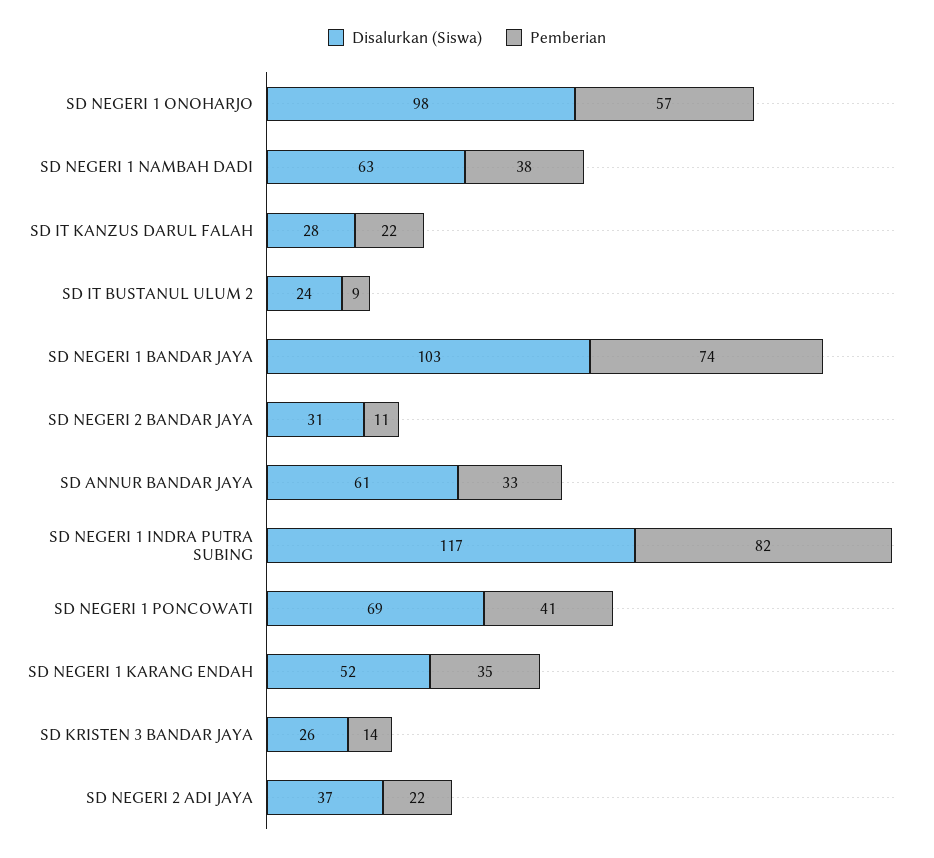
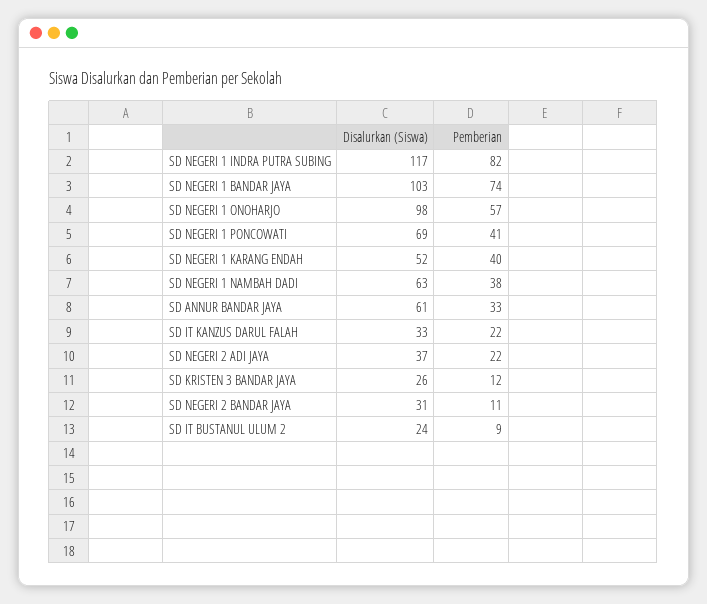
  {
    "Disalurkan (Siswa)": {
      "SD NEGERI 1 ONOHARJO": 98,
      "SD NEGERI 1 NAMBAH DADI": 63,
-     "SD IT KANZUS DARUL FALAH": 28,
+     "SD IT KANZUS DARUL FALAH": 33,
      "SD IT BUSTANUL ULUM 2": 24,
      "SD NEGERI 1 BANDAR JAYA": 103,
      "SD NEGERI 2 BANDAR JAYA": 31,
      "SD ANNUR BANDAR JAYA": 61,
      "SD NEGERI 1 INDRA PUTRA SUBING": 117,
      "SD NEGERI 1 PONCOWATI": 69,
      "SD NEGERI 1 KARANG ENDAH": 52,
      "SD KRISTEN 3 BANDAR JAYA": 26,
      "SD NEGERI 2 ADI JAYA": 37
    },
    "Pemberian": {
      "SD NEGERI 1 ONOHARJO": 57,
      "SD NEGERI 1 NAMBAH DADI": 38,
      "SD IT KANZUS DARUL FALAH": 22,
      "SD IT BUSTANUL ULUM 2": 9,
      "SD NEGERI 1 BANDAR JAYA": 74,
      "SD NEGERI 2 BANDAR JAYA": 11,
      "SD ANNUR BANDAR JAYA": 33,
      "SD NEGERI 1 INDRA PUTRA SUBING": 82,
      "SD NEGERI 1 PONCOWATI": 41,
-     "SD NEGERI 1 KARANG ENDAH": 35,
+     "SD NEGERI 1 KARANG ENDAH": 40,
-     "SD KRISTEN 3 BANDAR JAYA": 14,
+     "SD KRISTEN 3 BANDAR JAYA": 12,
      "SD NEGERI 2 ADI JAYA": 22
    }
  }

